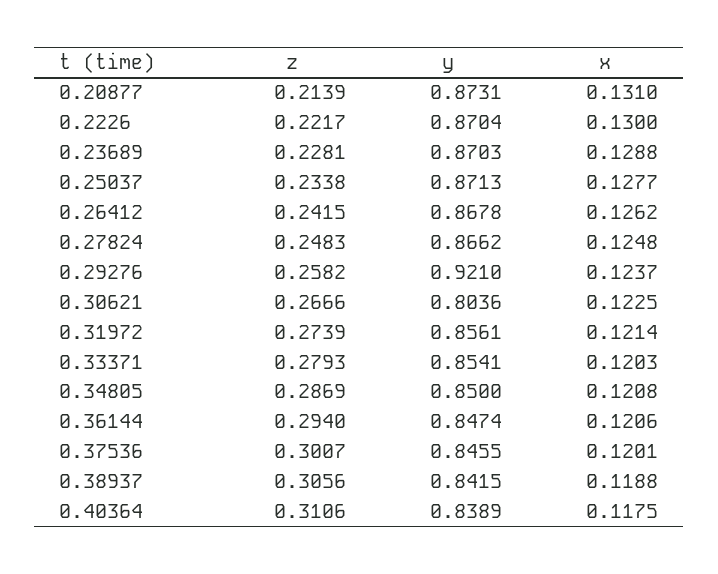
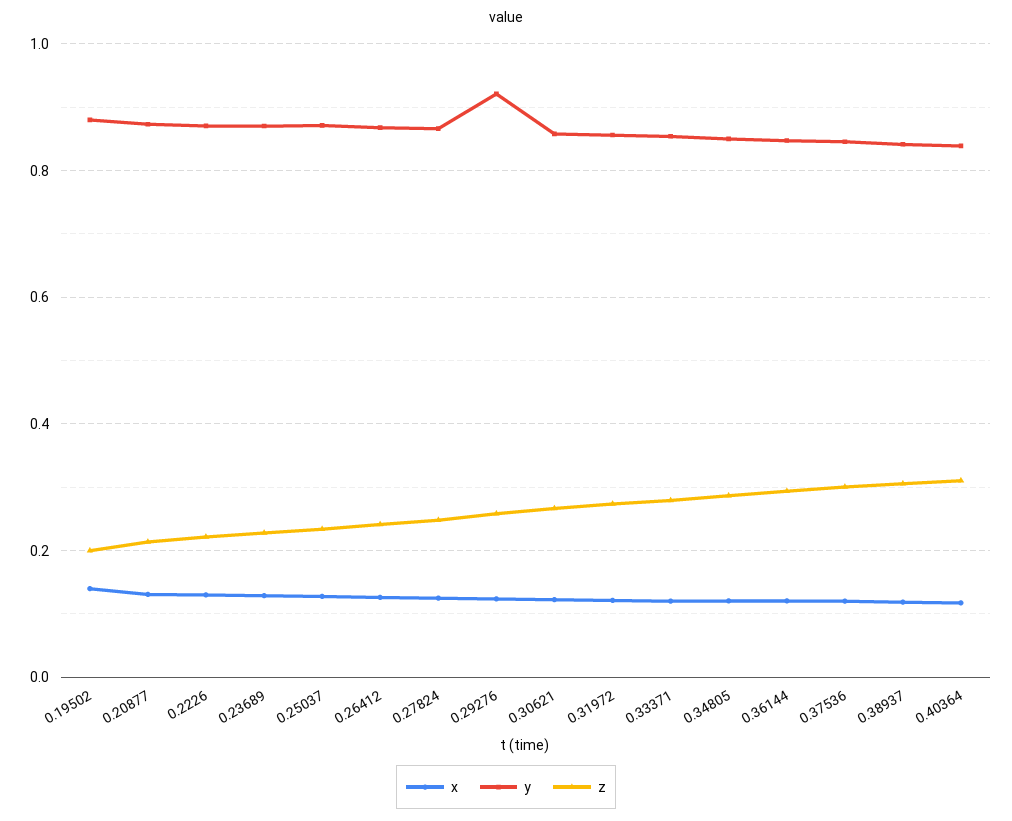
  {
    "z": {
      "0.20877": 0.2139,
      "0.2226": 0.2217,
      "0.23689": 0.2281,
      "0.25037": 0.2338,
      "0.26412": 0.2415,
      "0.27824": 0.2483,
      "0.29276": 0.2582,
      "0.30621": 0.2666,
      "0.31972": 0.2739,
      "0.33371": 0.2793,
      "0.34805": 0.2869,
      "0.36144": 0.294,
      "0.37536": 0.3007,
      "0.38937": 0.3056,
-     "0.40364": 0.3106
+     "0.40364": 0.3106,
+     "0.19502": 0.2
    },
    "y": {
      "0.20877": 0.8731,
      "0.2226": 0.8704,
      "0.23689": 0.8703,
      "0.25037": 0.8713,
      "0.26412": 0.8678,
      "0.27824": 0.8662,
      "0.29276": 0.921,
-     "0.30621": 0.8036,
+     "0.30621": 0.86,
      "0.31972": 0.8561,
      "0.33371": 0.8541,
      "0.34805": 0.85,
      "0.36144": 0.8474,
      "0.37536": 0.8455,
      "0.38937": 0.8415,
-     "0.40364": 0.8389
+     "0.40364": 0.8389,
+     "0.19502": 0.88
    },
    "x": {
      "0.20877": 0.131,
      "0.2226": 0.13,
      "0.23689": 0.1288,
      "0.25037": 0.1277,
      "0.26412": 0.1262,
      "0.27824": 0.1248,
      "0.29276": 0.1237,
      "0.30621": 0.1225,
      "0.31972": 0.1214,
      "0.33371": 0.1203,
      "0.34805": 0.1208,
      "0.36144": 0.1206,
      "0.37536": 0.1201,
      "0.38937": 0.1188,
-     "0.40364": 0.1175
+     "0.40364": 0.1175,
+     "0.19502": 0.14
    }
  }

